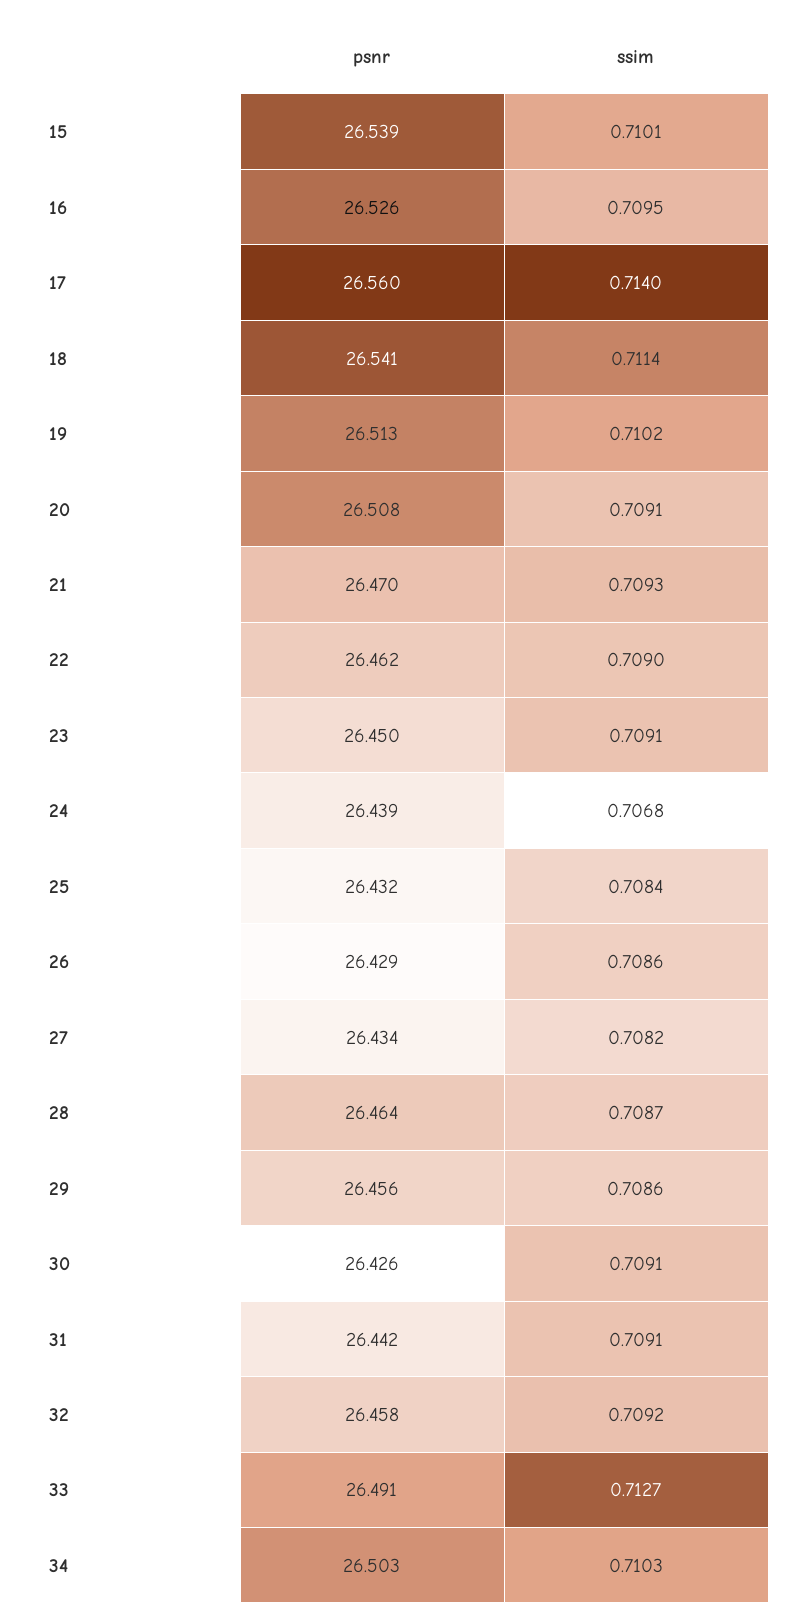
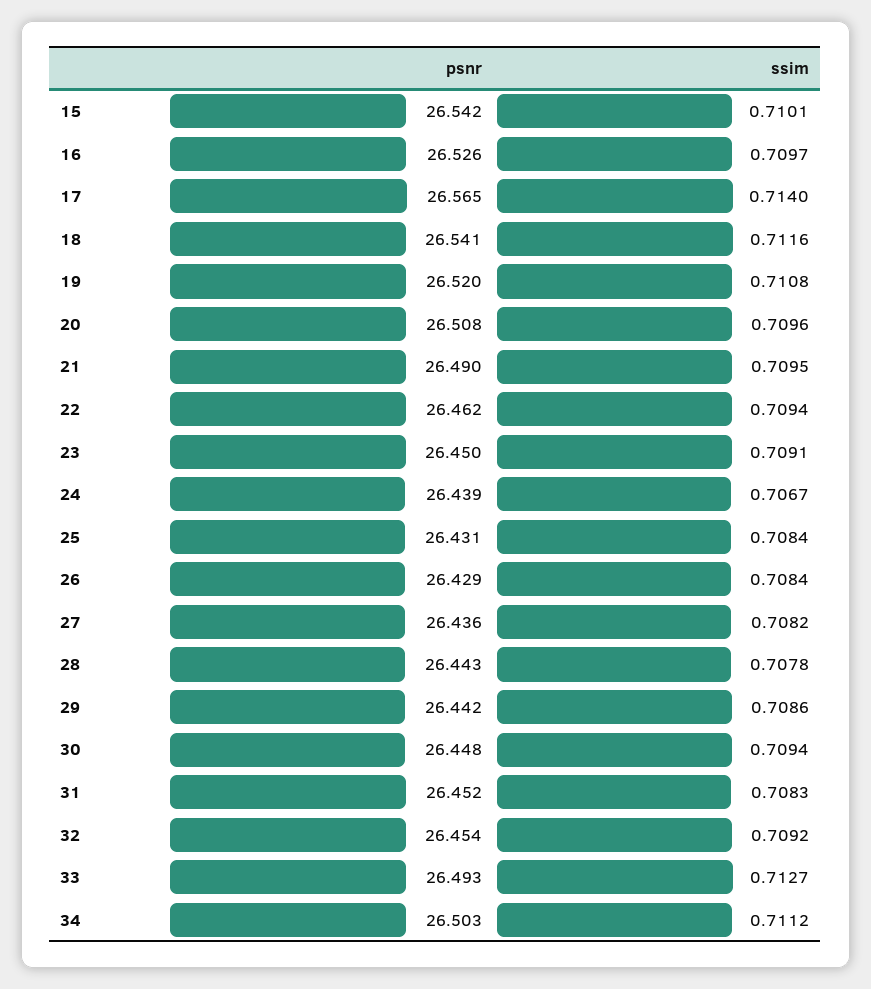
  {
    "psnr": {
-     "15": 26.539,
+     "15": 26.542,
      "16": 26.526,
-     "17": 26.56,
+     "17": 26.565,
      "18": 26.541,
-     "19": 26.513,
+     "19": 26.52,
      "20": 26.508,
-     "21": 26.47,
+     "21": 26.49,
      "22": 26.462,
      "23": 26.45,
      "24": 26.439,
-     "25": 26.432,
+     "25": 26.431,
      "26": 26.429,
-     "27": 26.434,
+     "27": 26.436,
-     "28": 26.464,
+     "28": 26.443,
-     "29": 26.456,
+     "29": 26.442,
-     "30": 26.426,
+     "30": 26.448,
-     "31": 26.442,
+     "31": 26.452,
-     "32": 26.458,
+     "32": 26.454,
-     "33": 26.491,
+     "33": 26.493,
      "34": 26.503
    },
    "ssim": {
      "15": 0.7101,
-     "16": 0.7095,
+     "16": 0.7097,
      "17": 0.714,
-     "18": 0.7114,
+     "18": 0.7116,
-     "19": 0.7102,
+     "19": 0.7108,
-     "20": 0.7091,
+     "20": 0.7096,
-     "21": 0.7093,
+     "21": 0.7095,
-     "22": 0.709,
+     "22": 0.7094,
      "23": 0.7091,
-     "24": 0.7068,
+     "24": 0.7067,
      "25": 0.7084,
-     "26": 0.7086,
+     "26": 0.7084,
      "27": 0.7082,
-     "28": 0.7087,
+     "28": 0.7078,
      "29": 0.7086,
-     "30": 0.7091,
+     "30": 0.7094,
-     "31": 0.7091,
+     "31": 0.7083,
      "32": 0.7092,
      "33": 0.7127,
-     "34": 0.7103
+     "34": 0.7112
    }
  }

